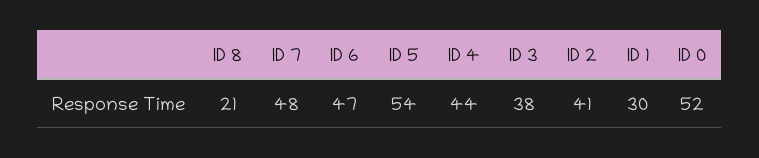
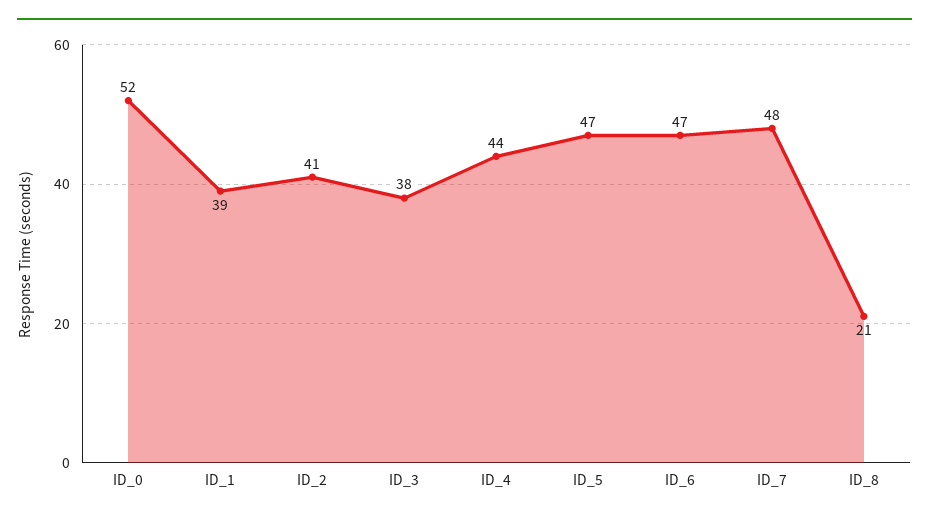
  {
    "ID 8": 21,
    "ID 7": 48,
    "ID 6": 47,
-   "ID 5": 54,
+   "ID 5": 47,
    "ID 4": 44,
    "ID 3": 38,
    "ID 2": 41,
-   "ID 1": 30,
+   "ID 1": 39,
    "ID 0": 52
  }

